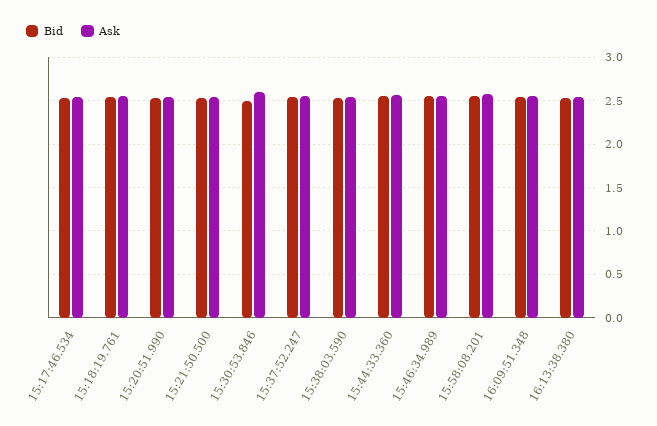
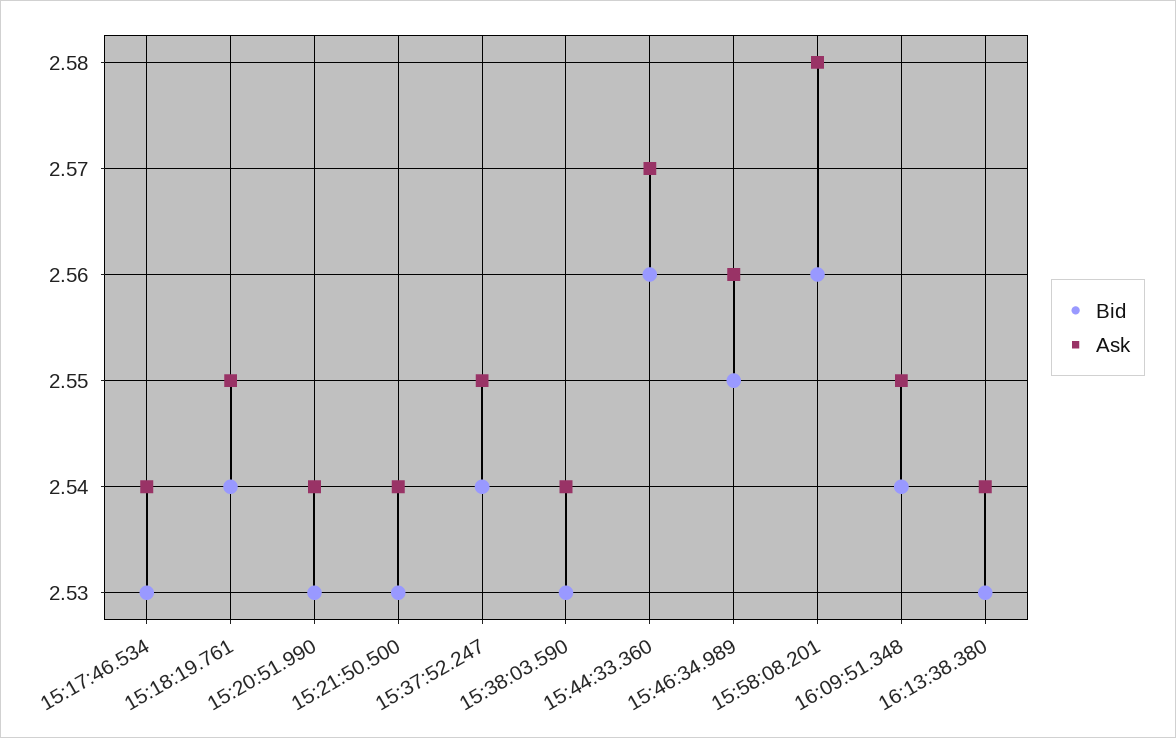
  {
    "Bid": {
      "15:17:46.534": 2.53,
      "15:18:19.761": 2.54,
      "15:20:51.990": 2.53,
      "15:21:50.500": 2.53,
-     "15:30:53.846": 2.5,
      "15:37:52.247": 2.54,
      "15:38:03.590": 2.53,
      "15:44:33.360": 2.56,
      "15:46:34.989": 2.55,
      "15:58:08.201": 2.56,
      "16:09:51.348": 2.54,
      "16:13:38.380": 2.53
    },
    "Ask": {
      "15:17:46.534": 2.54,
      "15:18:19.761": 2.55,
      "15:20:51.990": 2.54,
      "15:21:50.500": 2.54,
-     "15:30:53.846": 2.6,
      "15:37:52.247": 2.55,
      "15:38:03.590": 2.54,
      "15:44:33.360": 2.57,
      "15:46:34.989": 2.56,
      "15:58:08.201": 2.58,
      "16:09:51.348": 2.55,
      "16:13:38.380": 2.54
    }
  }

